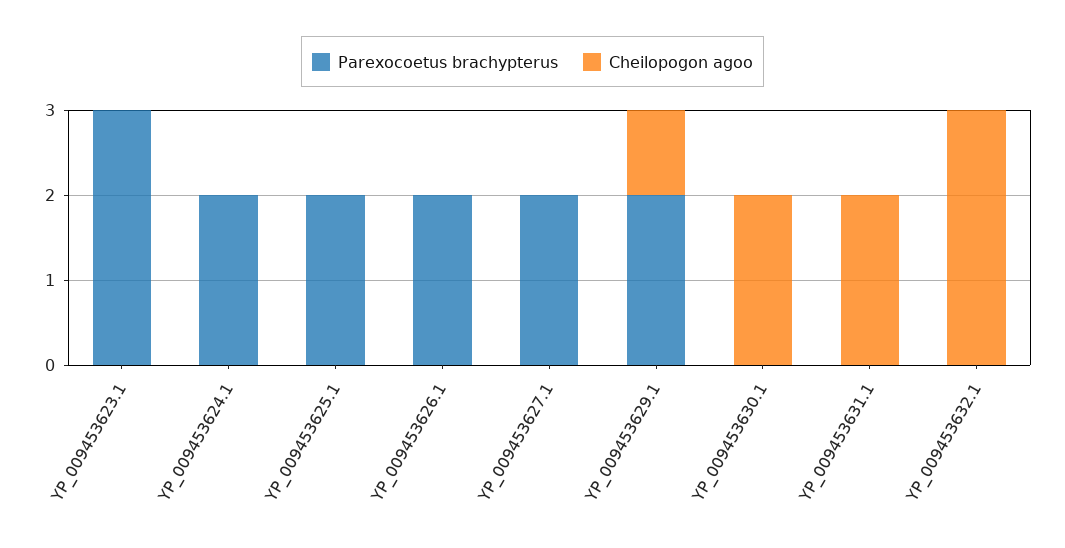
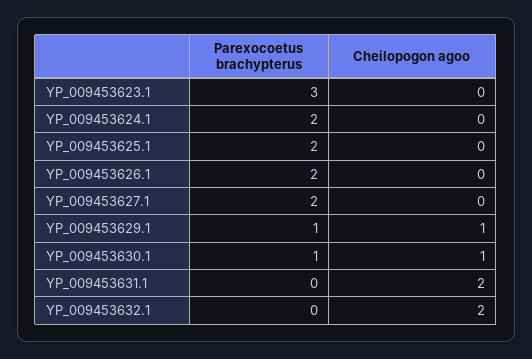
  {
    "Parexocoetus brachypterus": {
      "YP_009453623.1": 3,
      "YP_009453624.1": 2,
      "YP_009453625.1": 2,
      "YP_009453626.1": 2,
      "YP_009453627.1": 2,
-     "YP_009453629.1": 2,
+     "YP_009453629.1": 1,
-     "YP_009453630.1": 0,
+     "YP_009453630.1": 1,
      "YP_009453631.1": 0,
      "YP_009453632.1": 0
    },
    "Cheilopogon agoo": {
      "YP_009453623.1": 0,
      "YP_009453624.1": 0,
      "YP_009453625.1": 0,
      "YP_009453626.1": 0,
      "YP_009453627.1": 0,
      "YP_009453629.1": 1,
-     "YP_009453630.1": 2,
+     "YP_009453630.1": 1,
      "YP_009453631.1": 2,
-     "YP_009453632.1": 3
+     "YP_009453632.1": 2
    }
  }

